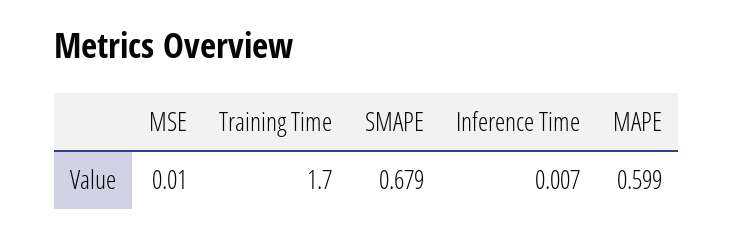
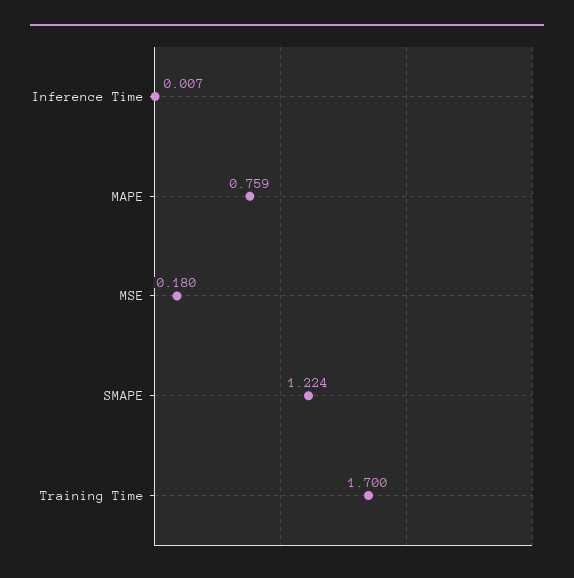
  {
-   "MSE": 0.01,
+   "MSE": 0.18,
    "Training Time": 1.7,
-   "SMAPE": 0.679,
+   "SMAPE": 1.224,
    "Inference Time": 0.007,
-   "MAPE": 0.599
+   "MAPE": 0.759
  }

